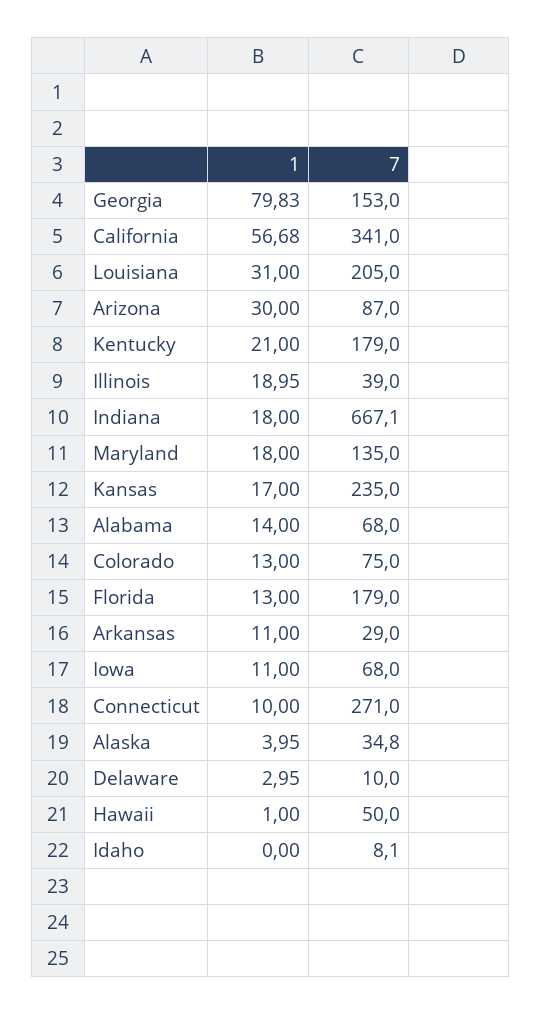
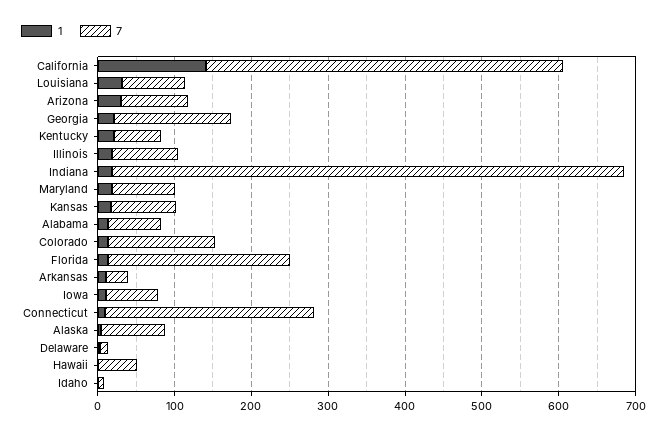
  {
    "1": {
-     "Georgia": 79.83,
+     "Georgia": 20,
-     "California": 56.68,
+     "California": 140,
      "Louisiana": 31,
      "Arizona": 30,
      "Kentucky": 21,
      "Illinois": 18.95,
      "Indiana": 18,
      "Maryland": 18,
      "Kansas": 17,
      "Alabama": 14,
      "Colorado": 13,
      "Florida": 13,
      "Arkansas": 11,
      "Iowa": 11,
      "Connecticut": 10,
      "Alaska": 3.95,
      "Delaware": 2.95,
      "Hawaii": 1,
      "Idaho": 0
    },
    "7": {
      "Georgia": 153,
-     "California": 341,
+     "California": 460,
-     "Louisiana": 205,
+     "Louisiana": 80,
      "Arizona": 87,
-     "Kentucky": 179,
+     "Kentucky": 60,
-     "Illinois": 39,
+     "Illinois": 80,
      "Indiana": 667.1,
-     "Maryland": 135,
+     "Maryland": 80,
-     "Kansas": 235,
+     "Kansas": 80,
      "Alabama": 68,
-     "Colorado": 75,
+     "Colorado": 140,
-     "Florida": 179,
+     "Florida": 240,
      "Arkansas": 29,
      "Iowa": 68,
      "Connecticut": 271,
-     "Alaska": 34.8,
+     "Alaska": 80,
      "Delaware": 10,
      "Hawaii": 50,
      "Idaho": 8.1
    }
  }

